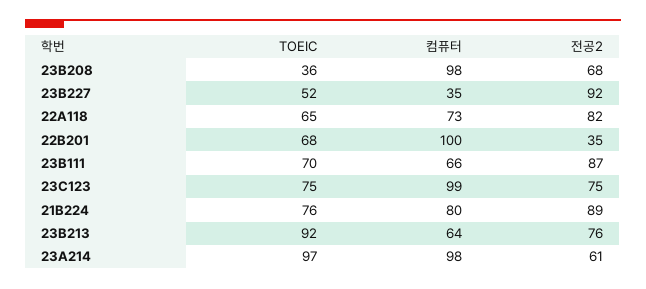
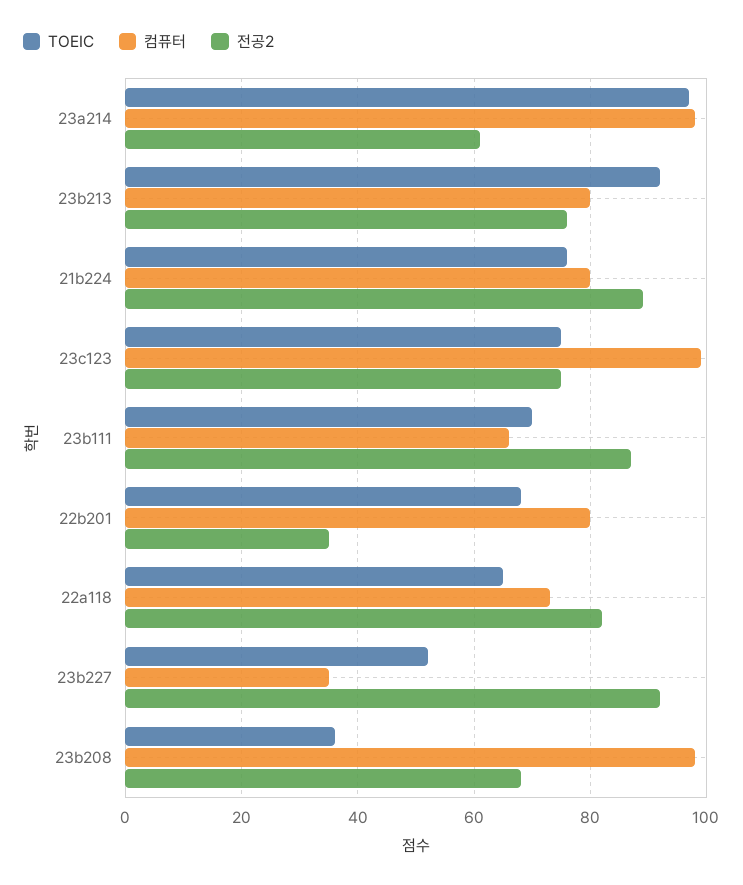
  {
    "TOEIC": {
      "23B208": 36,
      "23B227": 52,
      "22A118": 65,
      "22B201": 68,
      "23B111": 70,
      "23C123": 75,
      "21B224": 76,
      "23B213": 92,
      "23A214": 97
    },
    "컴퓨터": {
      "23B208": 98,
      "23B227": 35,
      "22A118": 73,
-     "22B201": 100,
+     "22B201": 80,
      "23B111": 66,
      "23C123": 99,
      "21B224": 80,
-     "23B213": 64,
+     "23B213": 80,
      "23A214": 98
    },
    "전공2": {
      "23B208": 68,
      "23B227": 92,
      "22A118": 82,
      "22B201": 35,
      "23B111": 87,
      "23C123": 75,
      "21B224": 89,
      "23B213": 76,
      "23A214": 61
    }
  }

